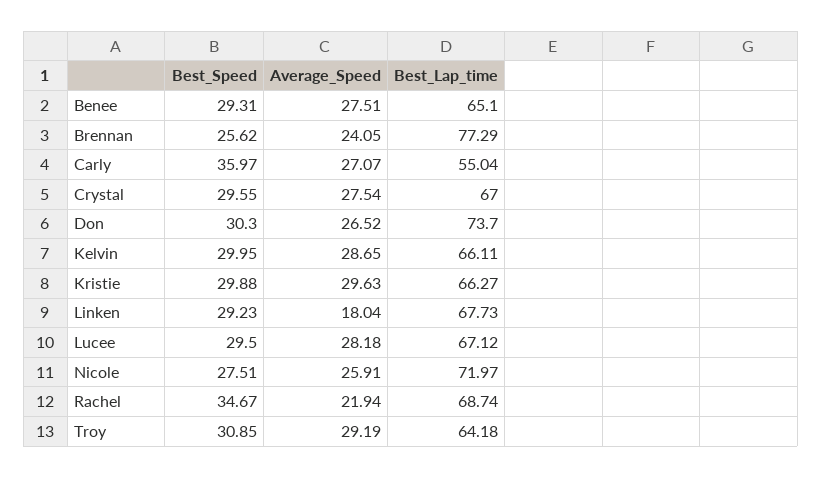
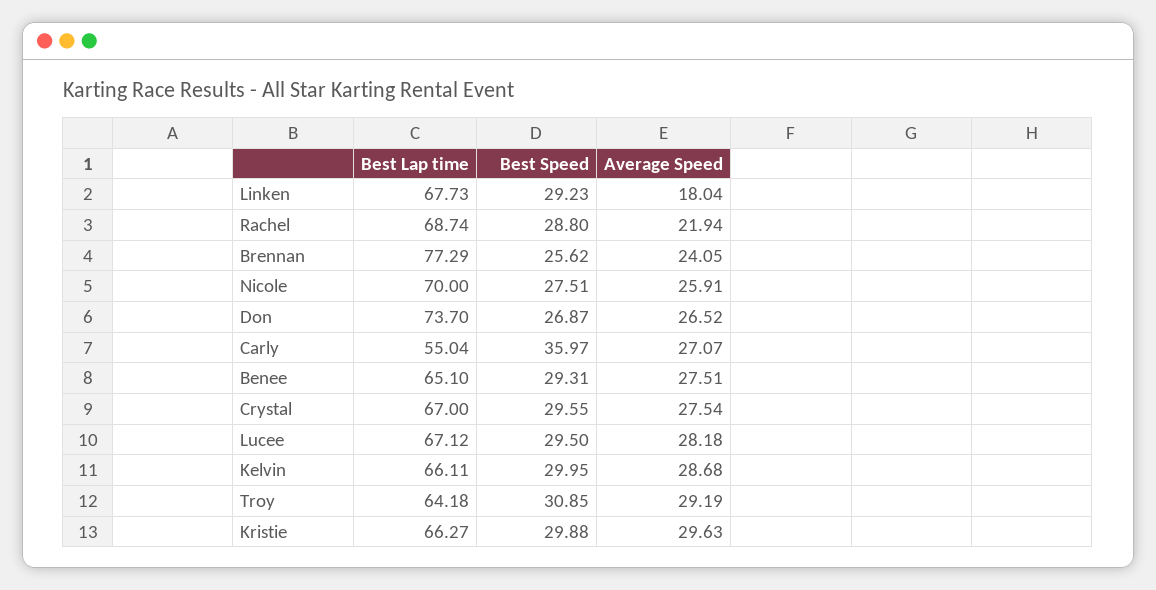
  {
    "Best_Speed": {
      "Benee": 29.31,
      "Brennan": 25.62,
      "Carly": 35.97,
      "Crystal": 29.55,
-     "Don": 30.3,
+     "Don": 26.87,
      "Kelvin": 29.95,
      "Kristie": 29.88,
      "Linken": 29.23,
      "Lucee": 29.5,
      "Nicole": 27.51,
-     "Rachel": 34.67,
+     "Rachel": 28.8,
      "Troy": 30.85
    },
    "Average_Speed": {
      "Benee": 27.51,
      "Brennan": 24.05,
      "Carly": 27.07,
      "Crystal": 27.54,
      "Don": 26.52,
-     "Kelvin": 28.65,
+     "Kelvin": 28.68,
      "Kristie": 29.63,
      "Linken": 18.04,
      "Lucee": 28.18,
      "Nicole": 25.91,
      "Rachel": 21.94,
      "Troy": 29.19
    },
    "Best_Lap_time": {
      "Benee": 65.1,
      "Brennan": 77.29,
      "Carly": 55.04,
      "Crystal": 67,
      "Don": 73.7,
      "Kelvin": 66.11,
      "Kristie": 66.27,
      "Linken": 67.73,
      "Lucee": 67.12,
-     "Nicole": 71.97,
+     "Nicole": 70,
      "Rachel": 68.74,
      "Troy": 64.18
    }
  }

